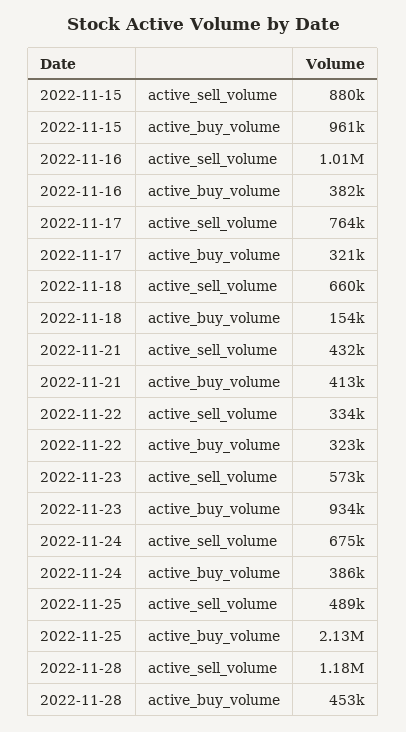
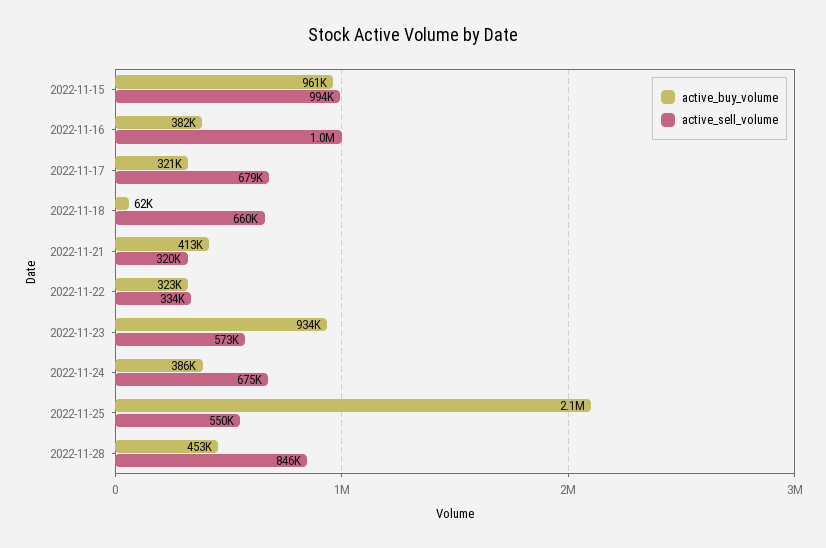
  {
    "active_sell_volume": {
-     "2022-11-15": 880000,
+     "2022-11-15": 994000,
      "2022-11-16": 1010000,
-     "2022-11-17": 764000,
+     "2022-11-17": 679000,
      "2022-11-18": 660000,
-     "2022-11-21": 432000,
+     "2022-11-21": 320000,
      "2022-11-22": 334000,
      "2022-11-23": 573000,
      "2022-11-24": 675000,
-     "2022-11-25": 489000,
+     "2022-11-25": 550000,
-     "2022-11-28": 1180000
+     "2022-11-28": 846000
    },
    "active_buy_volume": {
      "2022-11-15": 961000,
      "2022-11-16": 382000,
      "2022-11-17": 321000,
-     "2022-11-18": 154000,
+     "2022-11-18": 62000,
      "2022-11-21": 413000,
      "2022-11-22": 323000,
      "2022-11-23": 934000,
      "2022-11-24": 386000,
      "2022-11-25": 2130000,
      "2022-11-28": 453000
    }
  }

